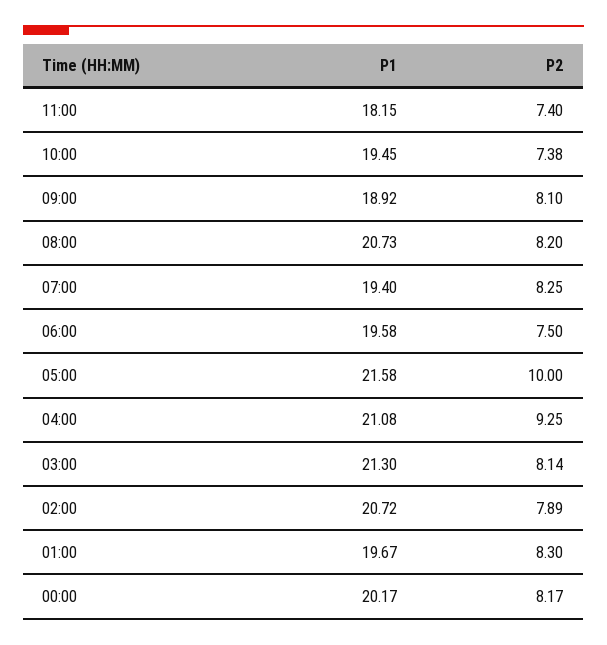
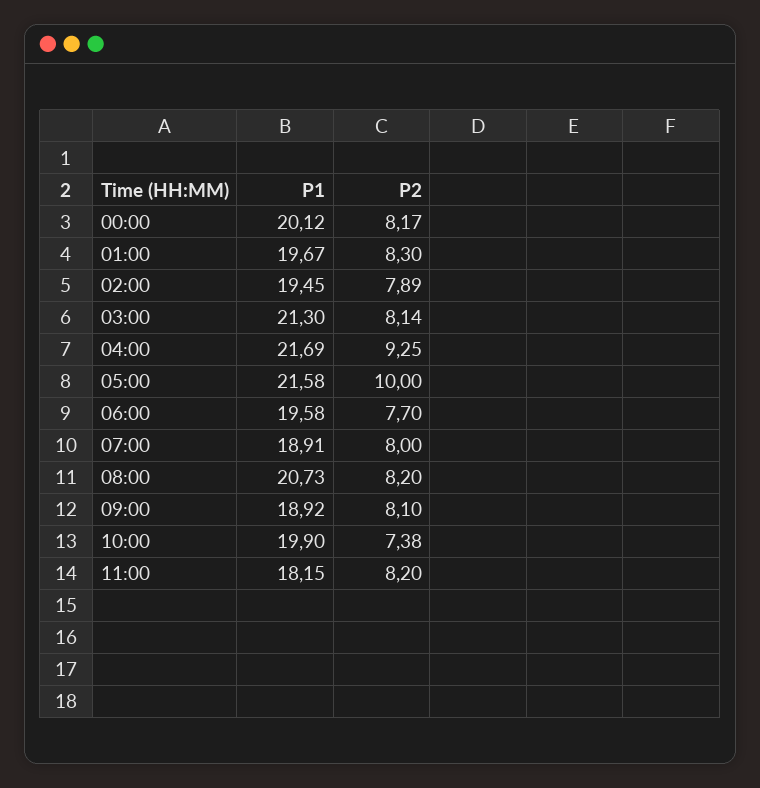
  {
    "P1": {
      "11:00": 18.15,
-     "10:00": 19.45,
+     "10:00": 19.9,
      "09:00": 18.92,
      "08:00": 20.73,
-     "07:00": 19.4,
+     "07:00": 18.91,
      "06:00": 19.58,
      "05:00": 21.58,
-     "04:00": 21.08,
+     "04:00": 21.69,
      "03:00": 21.3,
-     "02:00": 20.72,
+     "02:00": 19.45,
      "01:00": 19.67,
-     "00:00": 20.17
+     "00:00": 20.12
    },
    "P2": {
-     "11:00": 7.4,
+     "11:00": 8.2,
      "10:00": 7.38,
      "09:00": 8.1,
      "08:00": 8.2,
-     "07:00": 8.25,
+     "07:00": 8,
-     "06:00": 7.5,
+     "06:00": 7.7,
      "05:00": 10,
      "04:00": 9.25,
      "03:00": 8.14,
      "02:00": 7.89,
      "01:00": 8.3,
      "00:00": 8.17
    }
  }

